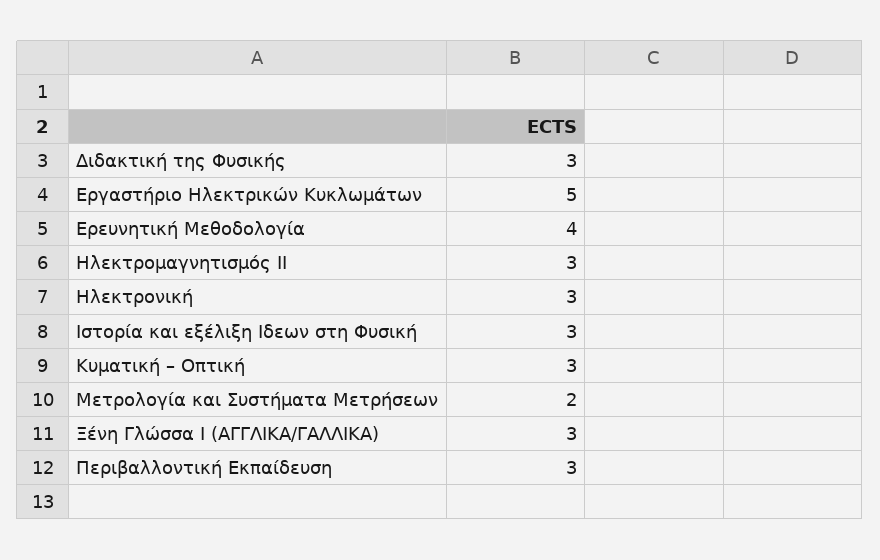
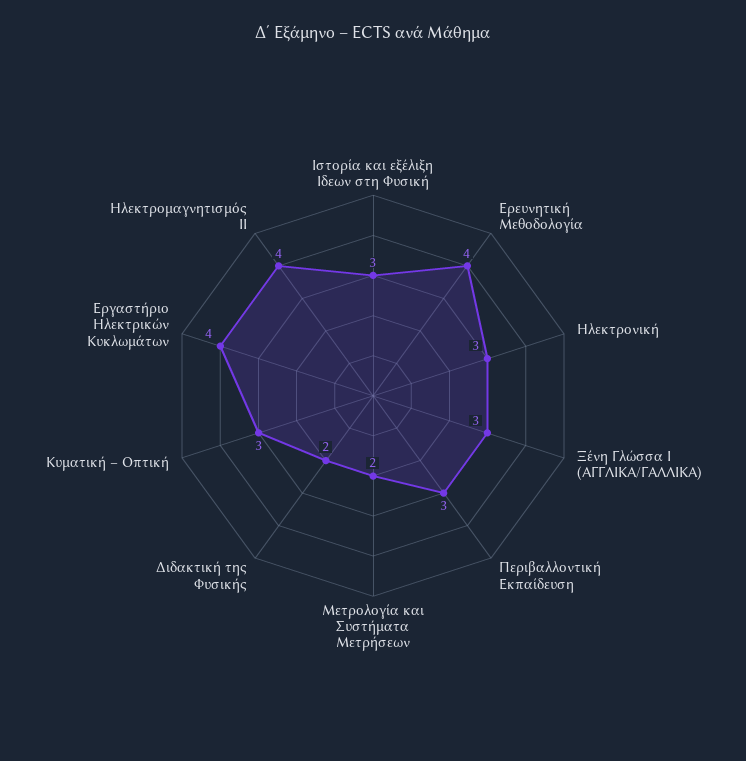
  {
-   "Διδακτική της Φυσικής": 3,
+   "Διδακτική της Φυσικής": 2,
-   "Εργαστήριο Ηλεκτρικών Κυκλωμάτων": 5,
+   "Εργαστήριο Ηλεκτρικών Κυκλωμάτων": 4,
    "Ερευνητική Μεθοδολογία": 4,
-   "Ηλεκτρομαγνητισμός ΙΙ": 3,
+   "Ηλεκτρομαγνητισμός ΙΙ": 4,
    "Ηλεκτρονική": 3,
    "Ιστορία και εξέλιξη Ιδεων στη Φυσική": 3,
    "Κυματική – Οπτική": 3,
    "Μετρολογία και Συστήματα Μετρήσεων": 2,
    "Ξένη Γλώσσα Ι (ΑΓΓΛΙΚΑ/ΓΑΛΛΙΚΑ)": 3,
    "Περιβαλλοντική Εκπαίδευση": 3
  }

